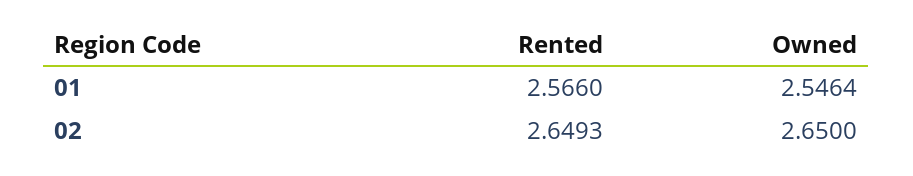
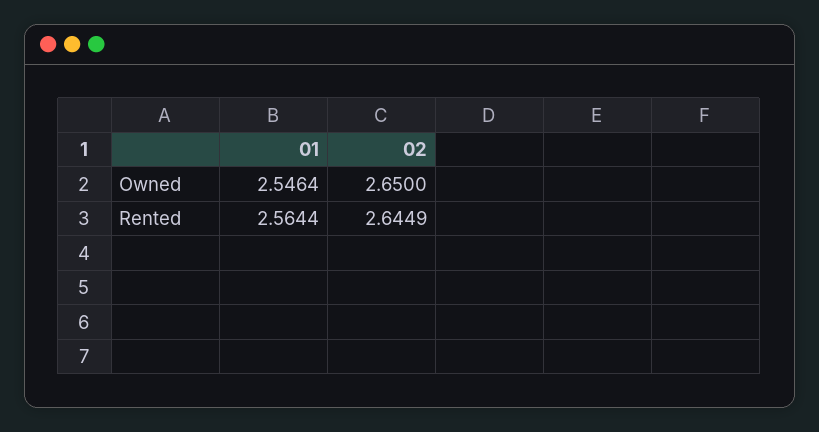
  {
    "Rented": {
-     "01": 2.566,
+     "01": 2.5644,
-     "02": 2.6493
+     "02": 2.6449
    },
    "Owned": {
      "01": 2.5464,
      "02": 2.65
    }
  }

